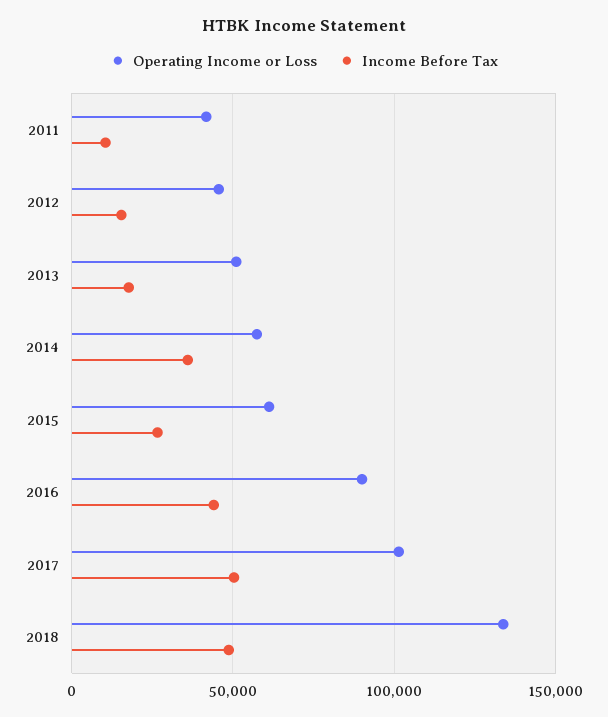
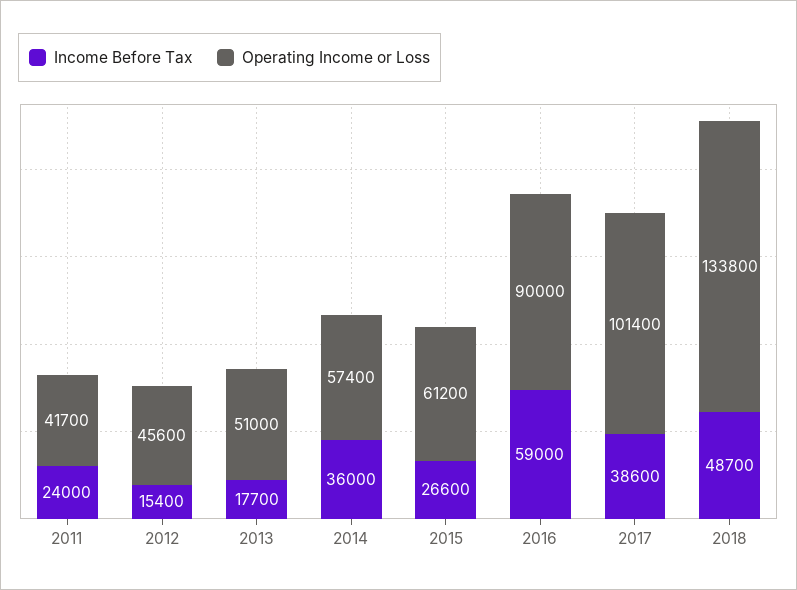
  {
    "Operating Income or Loss": {
      "2011": 41700,
      "2012": 45600,
      "2013": 51000,
      "2014": 57400,
      "2015": 61200,
      "2016": 90000,
      "2017": 101400,
      "2018": 133800
    },
    "Income Before Tax": {
-     "2011": 10000,
+     "2011": 24000,
      "2012": 15400,
      "2013": 17700,
      "2014": 36000,
      "2015": 26600,
-     "2016": 45000,
+     "2016": 59000,
-     "2017": 50000,
+     "2017": 38600,
      "2018": 48700
    }
  }

